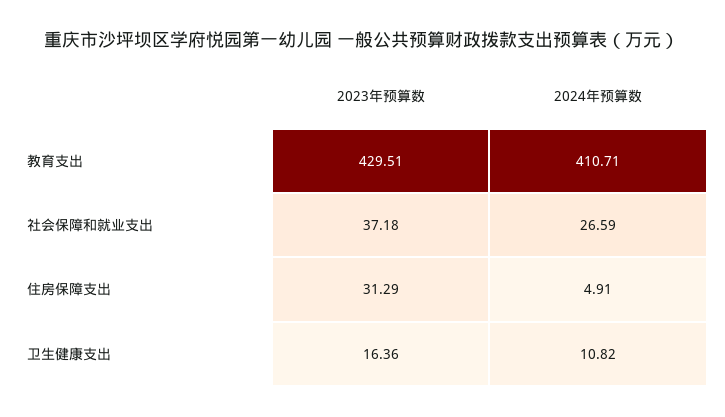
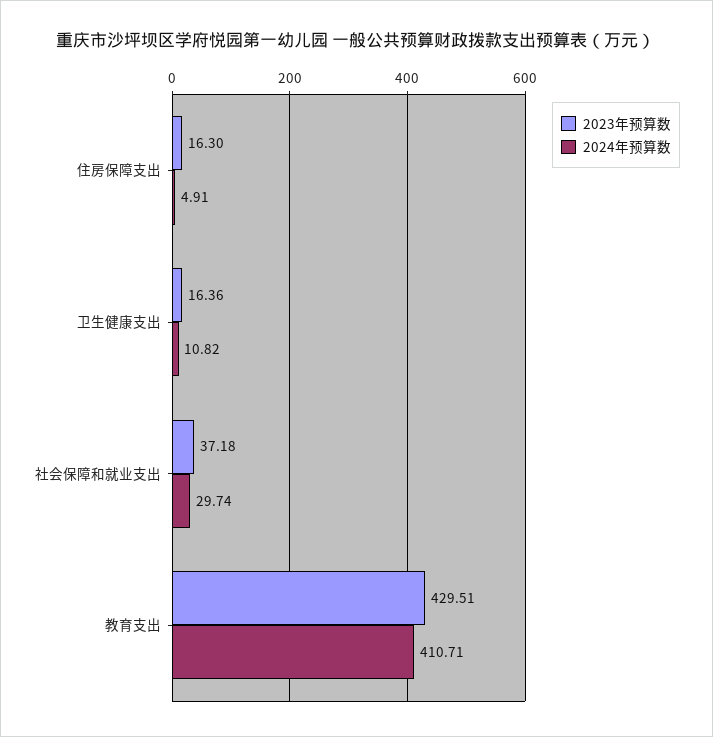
  {
    "2023年预算数": {
      "教育支出": 429.51,
      "社会保障和就业支出": 37.18,
-     "住房保障支出": 31.29,
+     "住房保障支出": 16.3,
      "卫生健康支出": 16.36
    },
    "2024年预算数": {
      "教育支出": 410.71,
-     "社会保障和就业支出": 26.59,
+     "社会保障和就业支出": 29.74,
      "住房保障支出": 4.91,
      "卫生健康支出": 10.82
    }
  }

